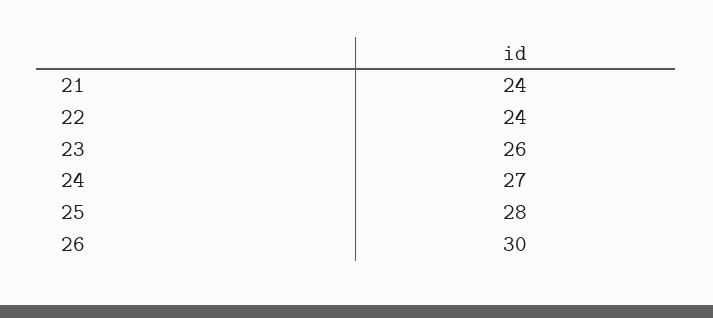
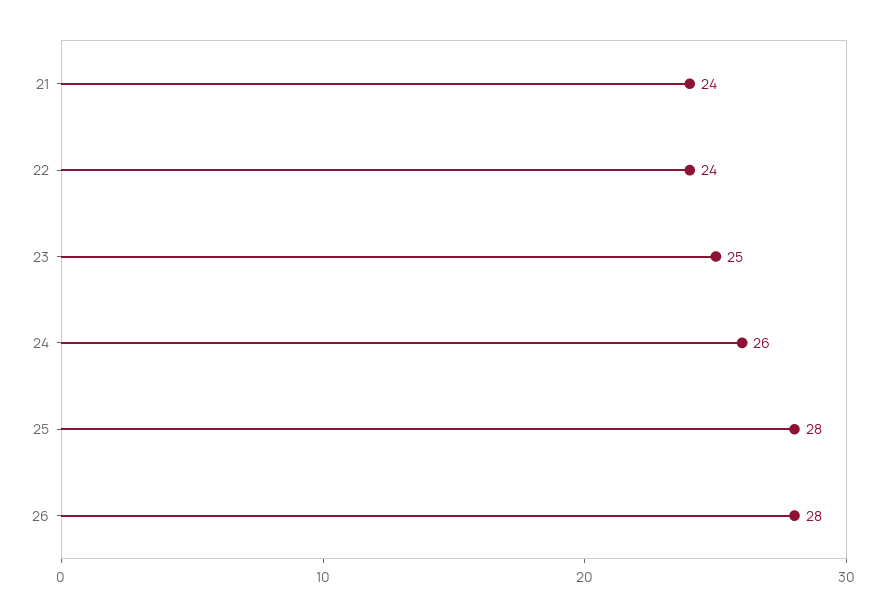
  {
    "21": 24,
    "22": 24,
-   "23": 26,
+   "23": 25,
-   "24": 27,
+   "24": 26,
    "25": 28,
-   "26": 30
+   "26": 28
  }

